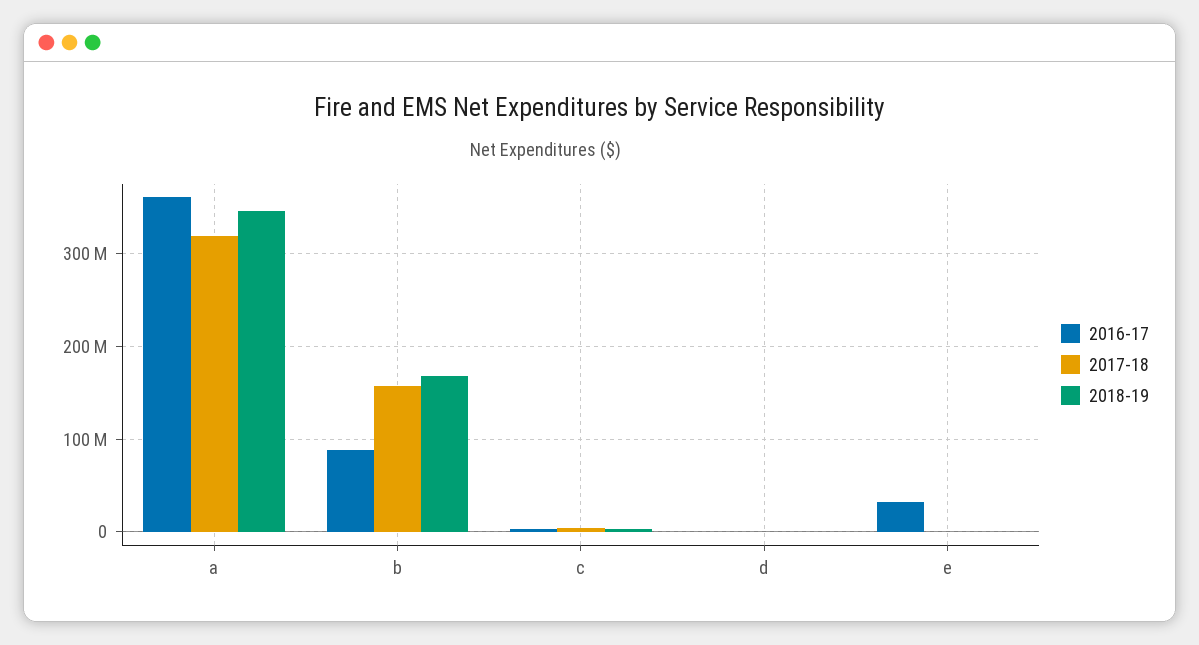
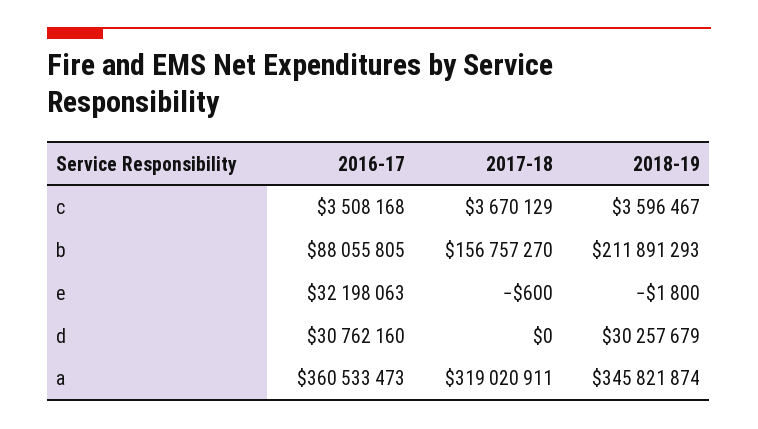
  {
    "2016-17": {
      "a": 360533473,
      "b": 88055805,
      "c": 3508168,
-     "d": 0,
+     "d": 30762160,
      "e": 32198063
    },
    "2017-18": {
      "a": 319020911,
      "b": 156757270,
      "c": 3670129,
      "d": 0,
      "e": -600
    },
    "2018-19": {
      "a": 345821874,
-     "b": 170000000,
+     "b": 211891293,
      "c": 3596467,
-     "d": 0,
+     "d": 30257679,
      "e": -1800
    }
  }

